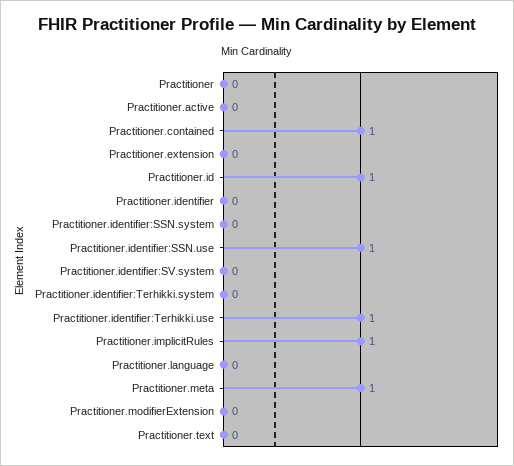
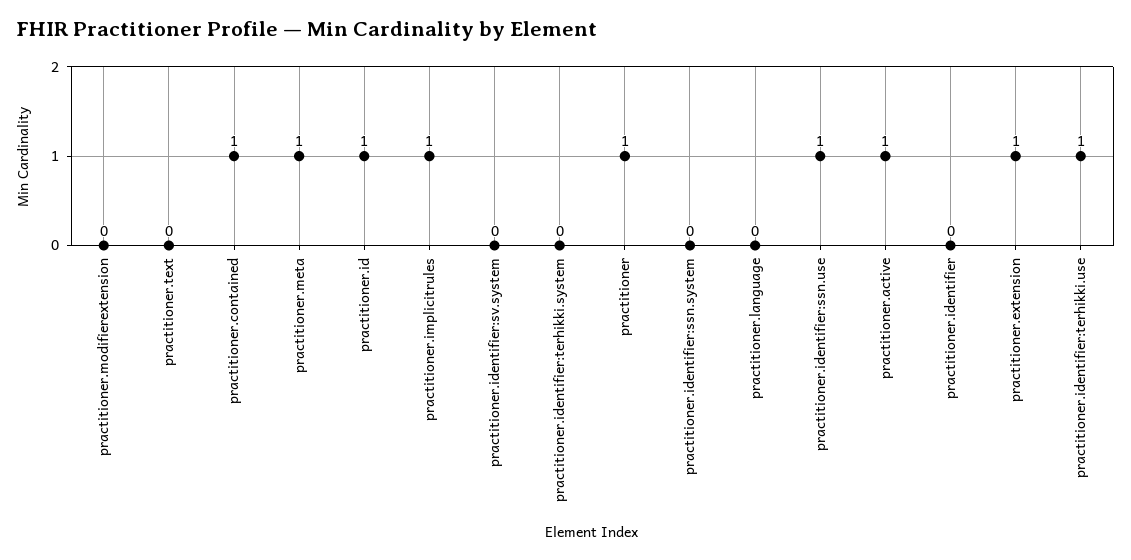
  {
-   "Practitioner": 0,
+   "Practitioner": 1,
-   "Practitioner.active": 0,
+   "Practitioner.active": 1,
    "Practitioner.contained": 1,
-   "Practitioner.extension": 0,
+   "Practitioner.extension": 1,
    "Practitioner.id": 1,
    "Practitioner.identifier": 0,
    "Practitioner.identifier:SSN.system": 0,
    "Practitioner.identifier:SSN.use": 1,
    "Practitioner.identifier:SV.system": 0,
    "Practitioner.identifier:Terhikki.system": 0,
    "Practitioner.identifier:Terhikki.use": 1,
    "Practitioner.implicitRules": 1,
    "Practitioner.language": 0,
    "Practitioner.meta": 1,
    "Practitioner.modifierExtension": 0,
    "Practitioner.text": 0
  }

